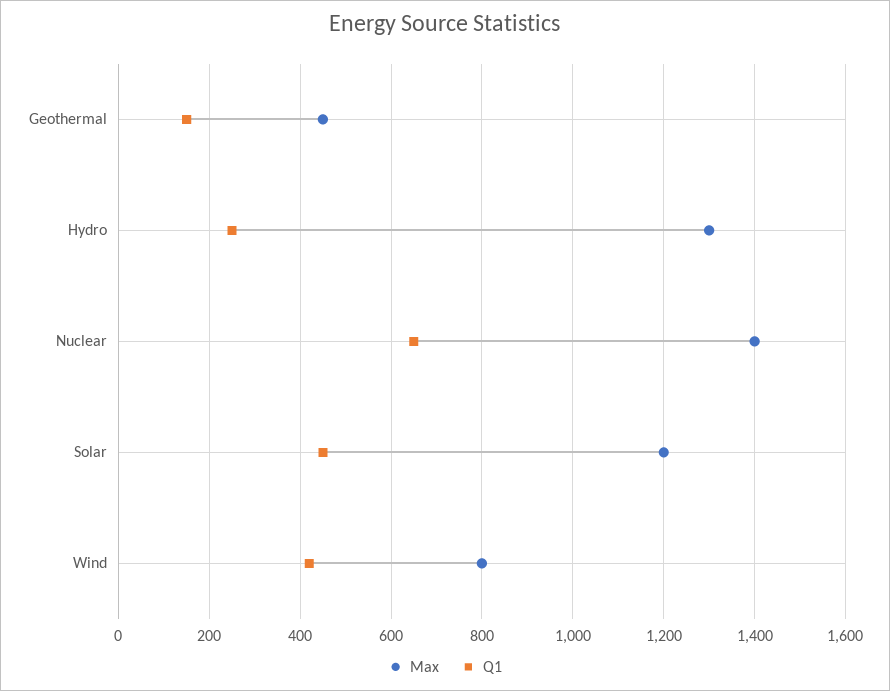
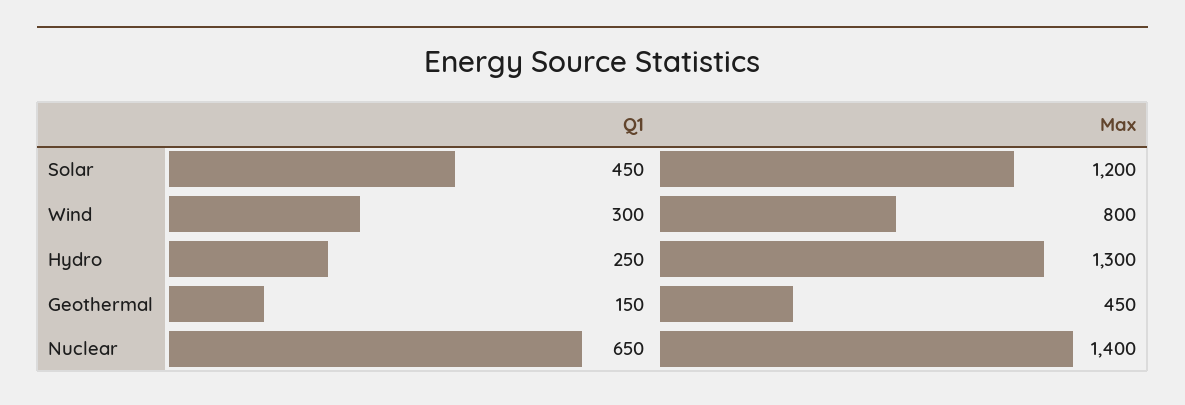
  {
    "Max": {
      "Geothermal": 450,
      "Hydro": 1300,
      "Nuclear": 1400,
      "Solar": 1200,
      "Wind": 800
    },
    "Q1": {
      "Geothermal": 150,
      "Hydro": 250,
      "Nuclear": 650,
      "Solar": 450,
-     "Wind": 420
+     "Wind": 300
    }
  }

